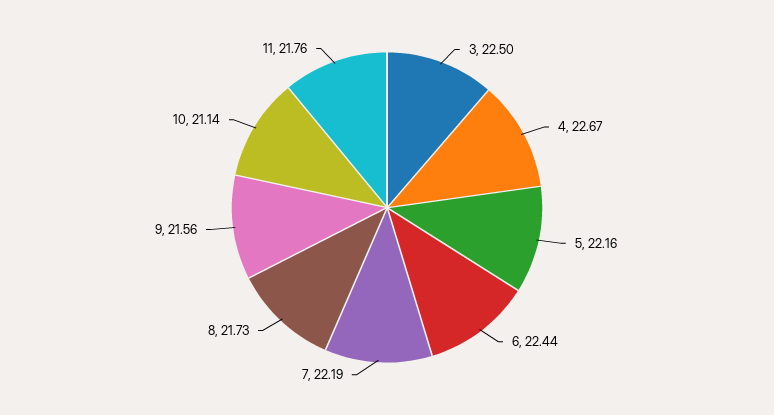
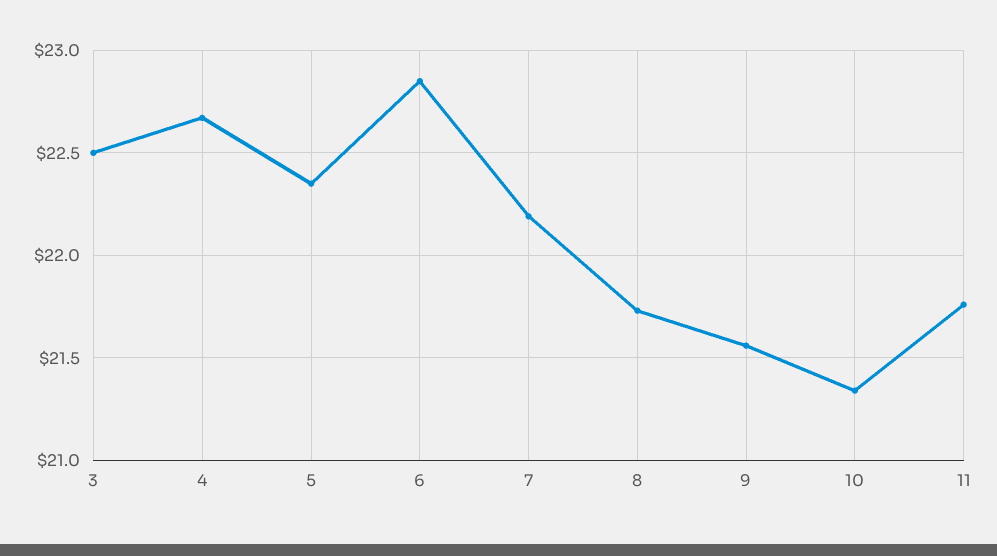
  {
    "3": 22.5,
    "4": 22.67,
-   "5": 22.16,
+   "5": 22.35,
-   "6": 22.44,
+   "6": 22.85,
    "7": 22.19,
    "8": 21.73,
    "9": 21.56,
-   "10": 21.14,
+   "10": 21.35,
    "11": 21.76
  }

